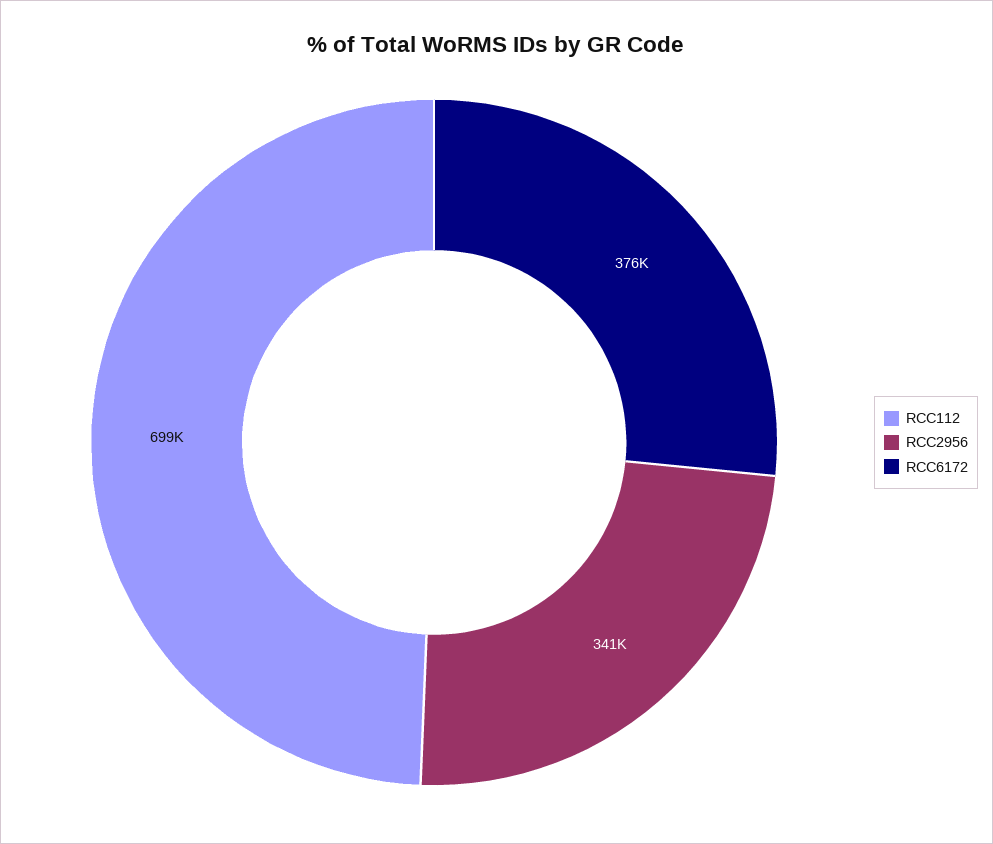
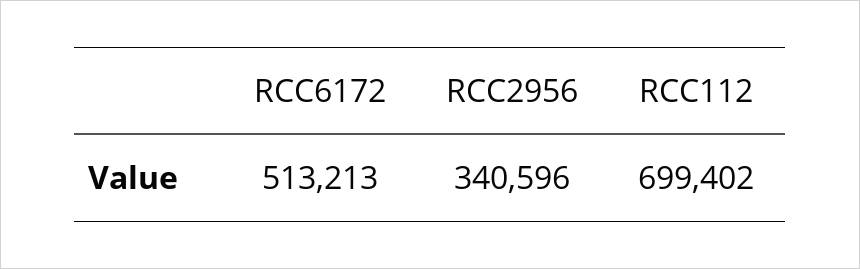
  {
    "RCC112": 699402,
    "RCC2956": 340596,
-   "RCC6172": 376000
+   "RCC6172": 513213
  }

